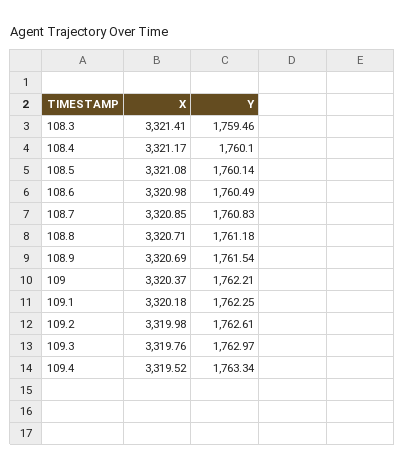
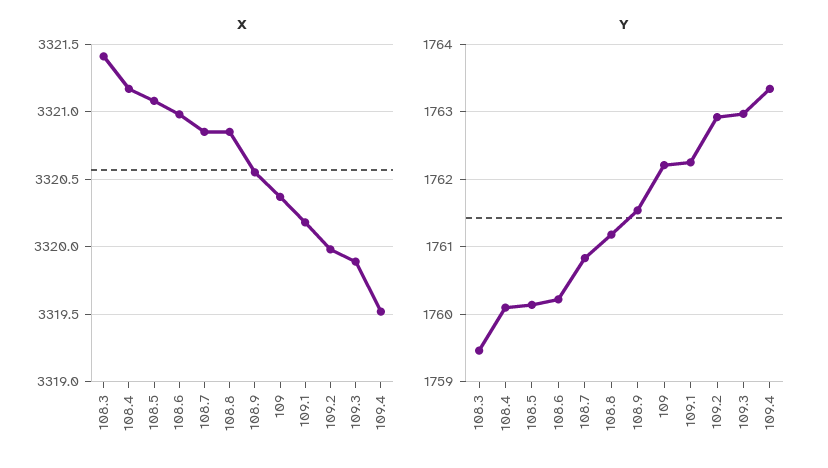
  {
    "X": {
      "108.3": 3321.41,
      "108.4": 3321.17,
      "108.5": 3321.08,
      "108.6": 3320.98,
      "108.7": 3320.85,
-     "108.8": 3320.71,
+     "108.8": 3320.85,
-     "108.9": 3320.69,
+     "108.9": 3320.55,
      "109": 3320.37,
      "109.1": 3320.18,
      "109.2": 3319.98,
-     "109.3": 3319.76,
+     "109.3": 3319.9,
      "109.4": 3319.52
    },
    "Y": {
      "108.3": 1759.46,
      "108.4": 1760.1,
      "108.5": 1760.14,
-     "108.6": 1760.49,
+     "108.6": 1760.2,
      "108.7": 1760.83,
      "108.8": 1761.18,
      "108.9": 1761.54,
      "109": 1762.21,
      "109.1": 1762.25,
-     "109.2": 1762.61,
+     "109.2": 1762.9,
      "109.3": 1762.97,
      "109.4": 1763.34
    }
  }

